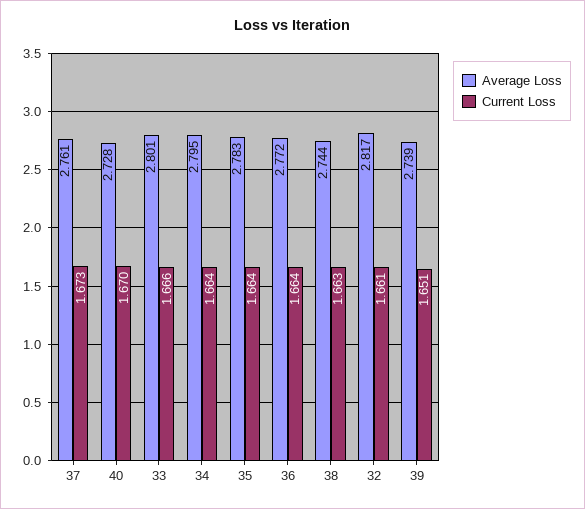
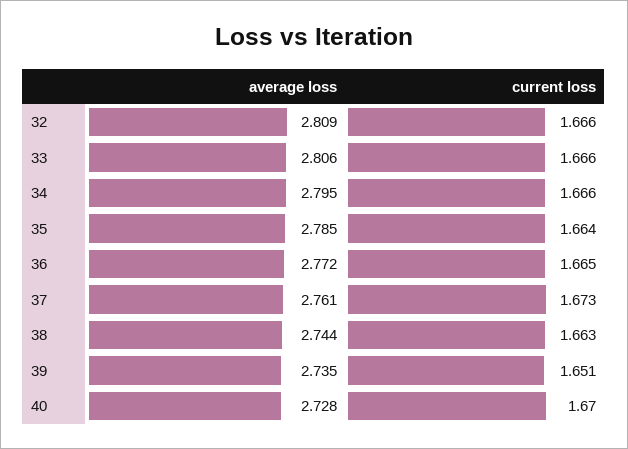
  {
    "Average Loss": {
      "37": 2.761,
      "40": 2.728,
-     "33": 2.801,
+     "33": 2.806,
      "34": 2.795,
-     "35": 2.783,
+     "35": 2.785,
      "36": 2.772,
      "38": 2.744,
-     "32": 2.817,
+     "32": 2.809,
-     "39": 2.739
+     "39": 2.735
    },
    "Current Loss": {
      "37": 1.673,
      "40": 1.67,
      "33": 1.666,
-     "34": 1.664,
+     "34": 1.666,
      "35": 1.664,
-     "36": 1.664,
+     "36": 1.665,
      "38": 1.663,
-     "32": 1.661,
+     "32": 1.666,
      "39": 1.651
    }
  }

